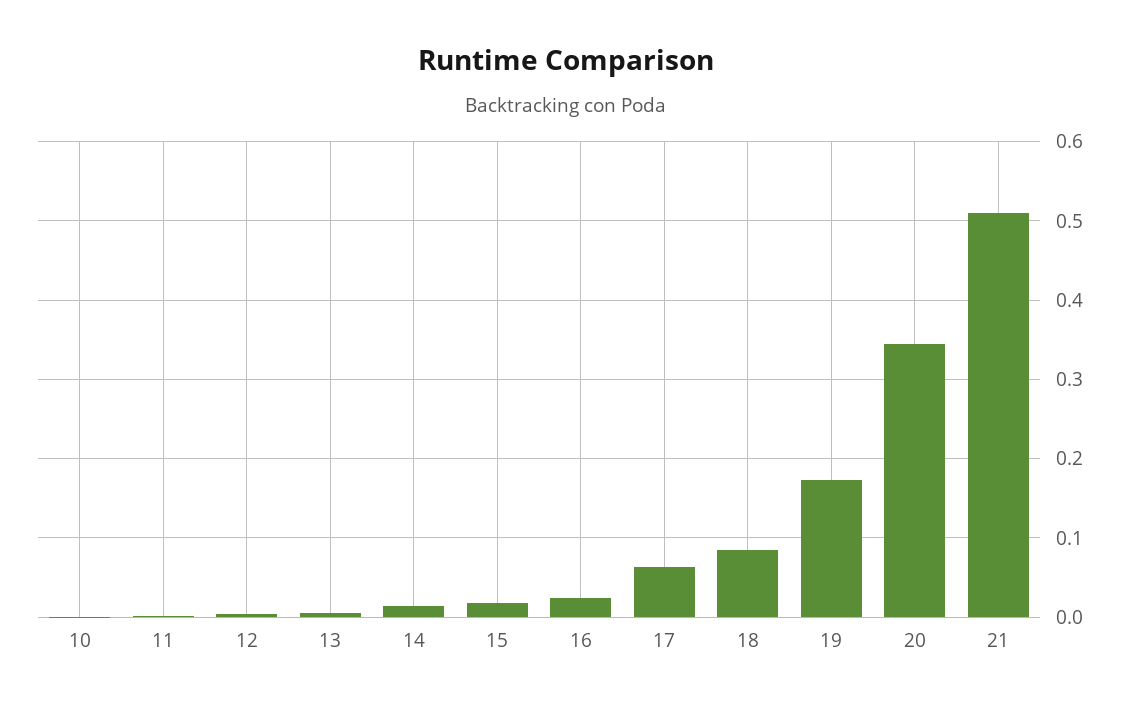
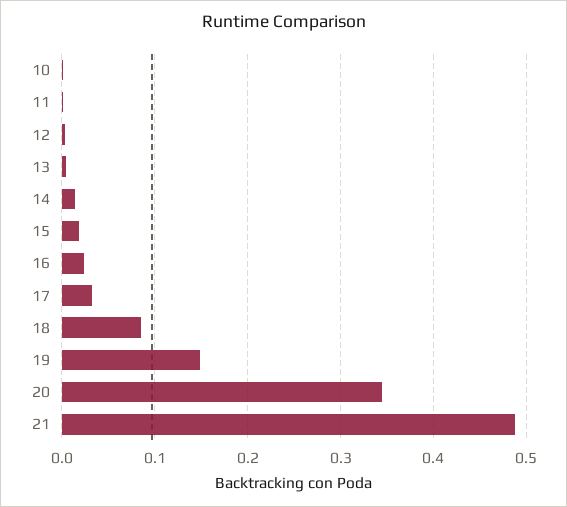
  {
    "10": 0,
    "11": 0,
    "12": 0,
    "13": 0,
    "14": 0.01,
    "15": 0.02,
    "16": 0.02,
-   "17": 0.06,
+   "17": 0.03,
    "18": 0.08,
-   "19": 0.17,
+   "19": 0.15,
    "20": 0.34,
-   "21": 0.51
+   "21": 0.49
  }

